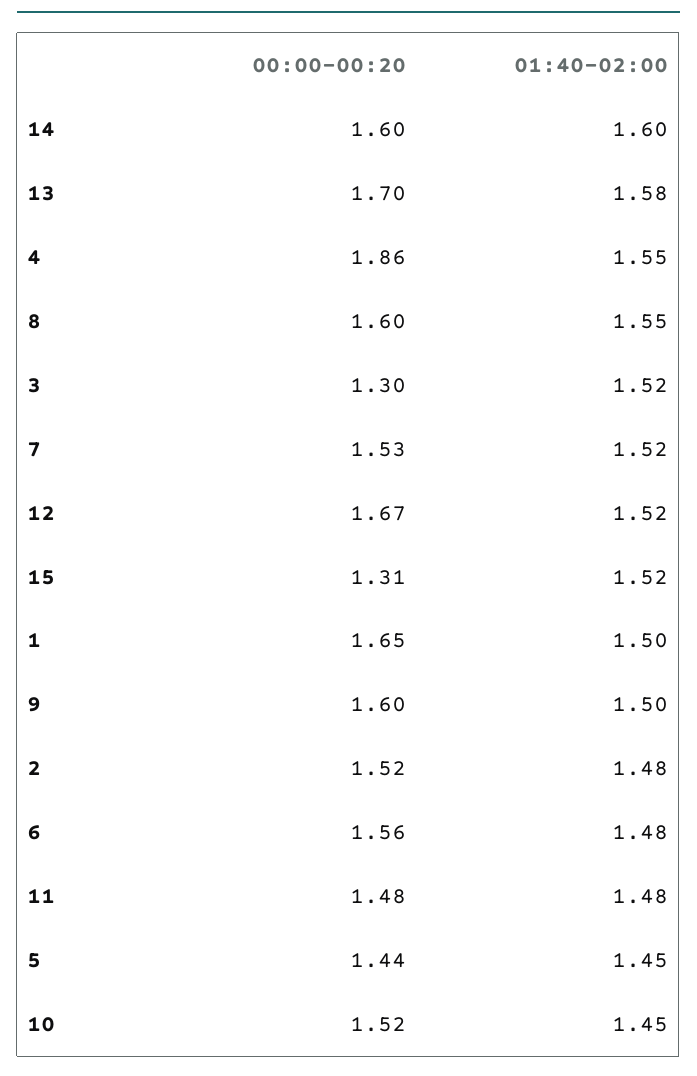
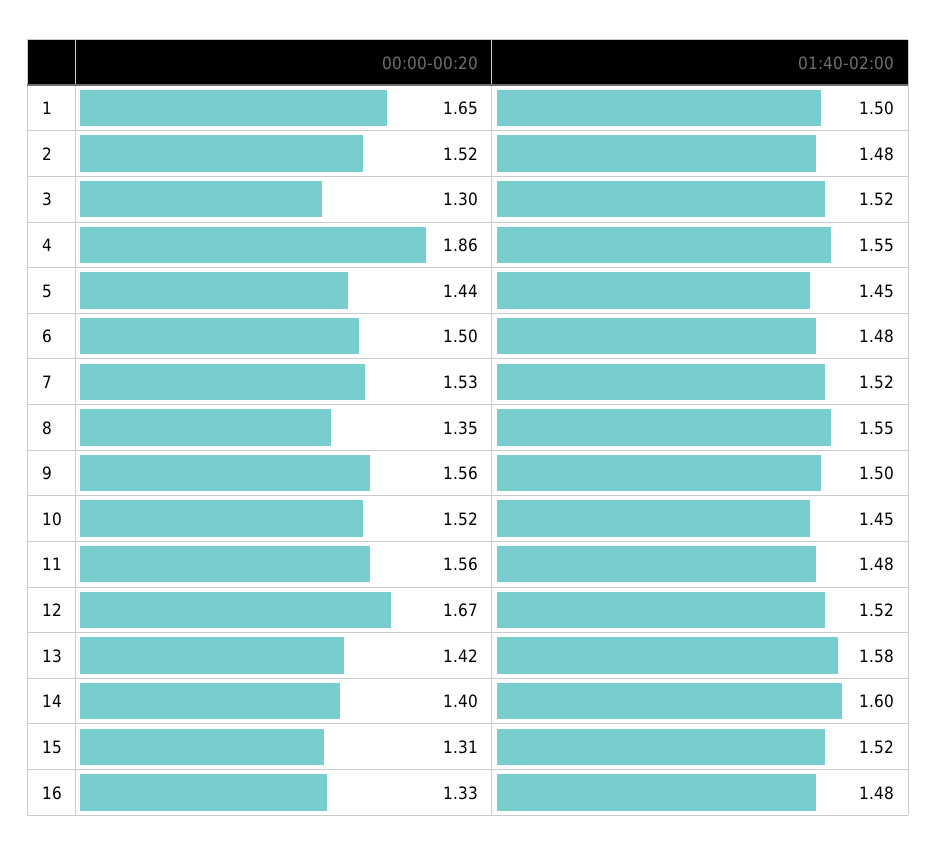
  {
    "00:00-00:20": {
-     "14": 1.6,
+     "14": 1.4,
-     "13": 1.7,
+     "13": 1.42,
      "4": 1.86,
-     "8": 1.6,
+     "8": 1.35,
      "3": 1.3,
      "7": 1.53,
      "12": 1.67,
      "15": 1.31,
      "1": 1.65,
-     "9": 1.6,
+     "9": 1.56,
      "2": 1.52,
-     "6": 1.56,
+     "6": 1.5,
-     "11": 1.48,
+     "11": 1.56,
      "5": 1.44,
-     "10": 1.52
+     "10": 1.52,
+     "16": 1.33
    },
    "01:40-02:00": {
      "14": 1.6,
      "13": 1.58,
      "4": 1.55,
      "8": 1.55,
      "3": 1.52,
      "7": 1.52,
      "12": 1.52,
      "15": 1.52,
      "1": 1.5,
      "9": 1.5,
      "2": 1.48,
      "6": 1.48,
      "11": 1.48,
      "5": 1.45,
-     "10": 1.45
+     "10": 1.45,
+     "16": 1.48
    }
  }

